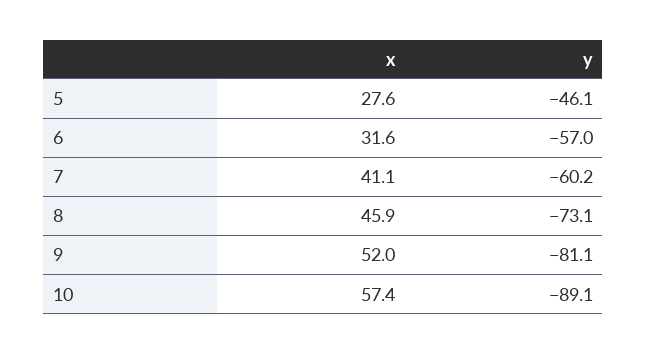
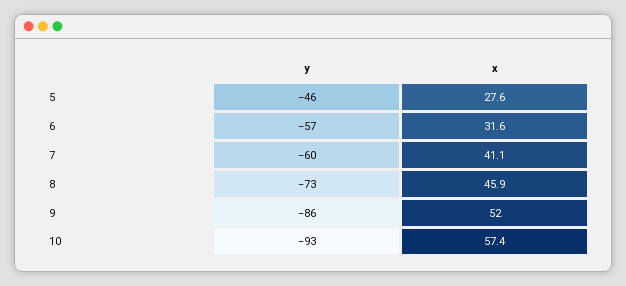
  {
    "x": {
      "5": 27.6,
      "6": 31.6,
      "7": 41.1,
      "8": 45.9,
      "9": 52,
      "10": 57.4
    },
    "y": {
      "5": -46.1,
      "6": -57,
      "7": -60.2,
      "8": -73.1,
-     "9": -81.1,
+     "9": -86,
-     "10": -89.1
+     "10": -93
    }
  }

